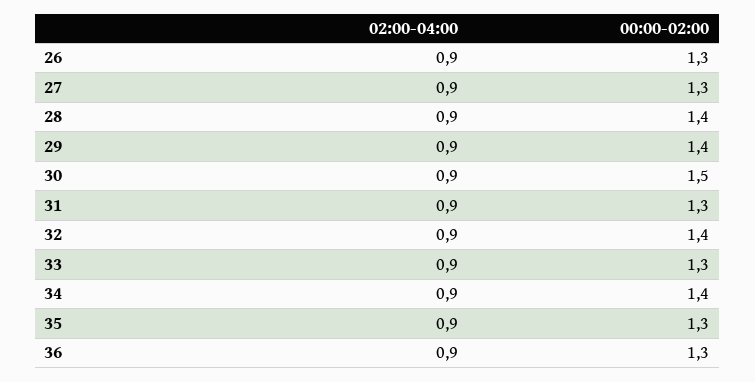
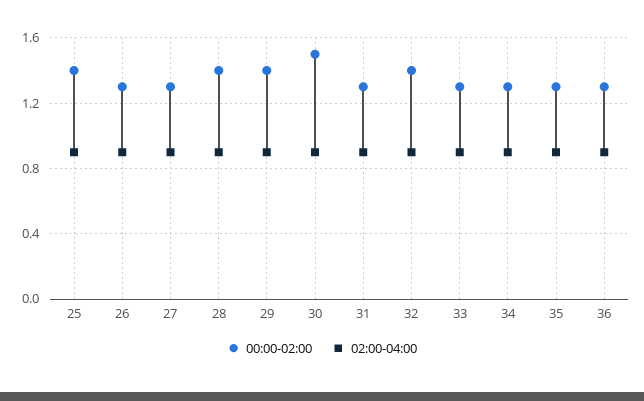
  {
    "02:00-04:00": {
      "26": 0.9,
      "27": 0.9,
      "28": 0.9,
      "29": 0.9,
      "30": 0.9,
      "31": 0.9,
      "32": 0.9,
      "33": 0.9,
      "34": 0.9,
      "35": 0.9,
-     "36": 0.9
+     "36": 0.9,
+     "25": 0.9
    },
    "00:00-02:00": {
      "26": 1.3,
      "27": 1.3,
      "28": 1.4,
      "29": 1.4,
      "30": 1.5,
      "31": 1.3,
      "32": 1.4,
      "33": 1.3,
-     "34": 1.4,
+     "34": 1.3,
      "35": 1.3,
-     "36": 1.3
+     "36": 1.3,
+     "25": 1.4
    }
  }

